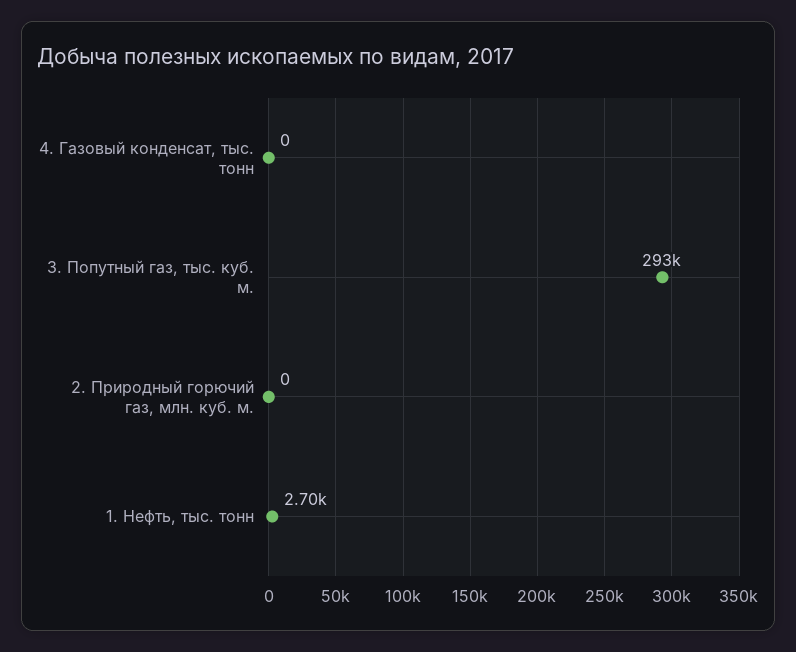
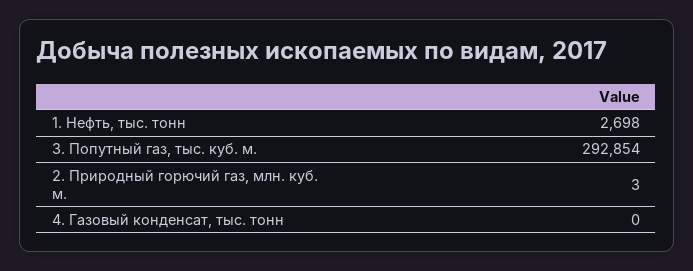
  {
    "4. Газовый конденсат, тыс. тонн": 0,
    "3. Попутный газ, тыс. куб. м.": 292854,
-   "2. Природный горючий газ, млн. куб. м.": 0,
+   "2. Природный горючий газ, млн. куб. м.": 3,
    "1. Нефть, тыс. тонн": 2698
  }

